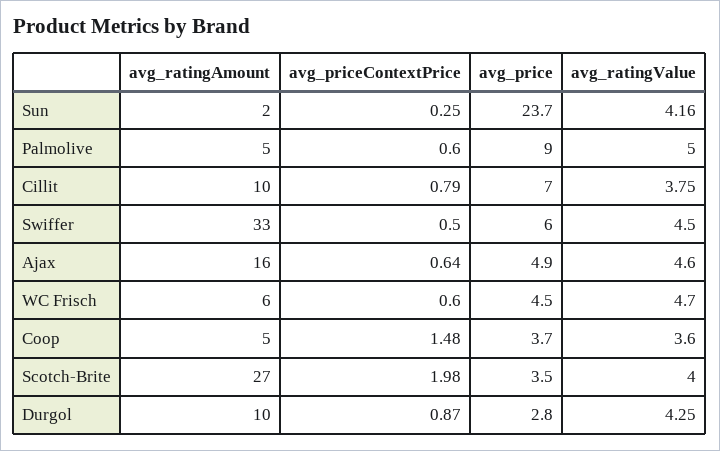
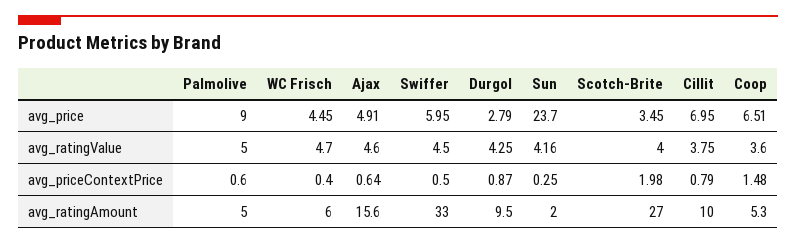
  {
    "avg_ratingAmount": {
      "Sun": 2,
      "Palmolive": 5,
      "Cillit": 10,
      "Swiffer": 33,
      "Ajax": 15.6,
      "WC Frisch": 6,
      "Coop": 5.3,
      "Scotch-Brite": 27,
      "Durgol": 9.5
    },
    "avg_priceContextPrice": {
      "Sun": 0.25,
      "Palmolive": 0.6,
      "Cillit": 0.79,
      "Swiffer": 0.5,
      "Ajax": 0.64,
-     "WC Frisch": 0.6,
+     "WC Frisch": 0.4,
      "Coop": 1.48,
      "Scotch-Brite": 1.98,
      "Durgol": 0.87
    },
    "avg_price": {
      "Sun": 23.7,
      "Palmolive": 9,
      "Cillit": 6.95,
      "Swiffer": 5.95,
      "Ajax": 4.91,
      "WC Frisch": 4.45,
-     "Coop": 3.7,
+     "Coop": 6.51,
      "Scotch-Brite": 3.45,
      "Durgol": 2.79
    },
    "avg_ratingValue": {
      "Sun": 4.16,
      "Palmolive": 5,
      "Cillit": 3.75,
      "Swiffer": 4.5,
      "Ajax": 4.6,
      "WC Frisch": 4.7,
      "Coop": 3.6,
      "Scotch-Brite": 4,
      "Durgol": 4.25
    }
  }

